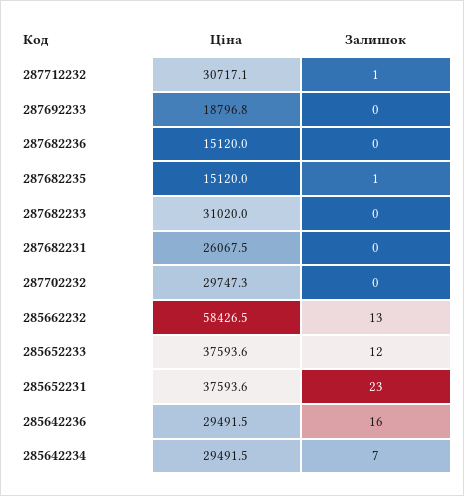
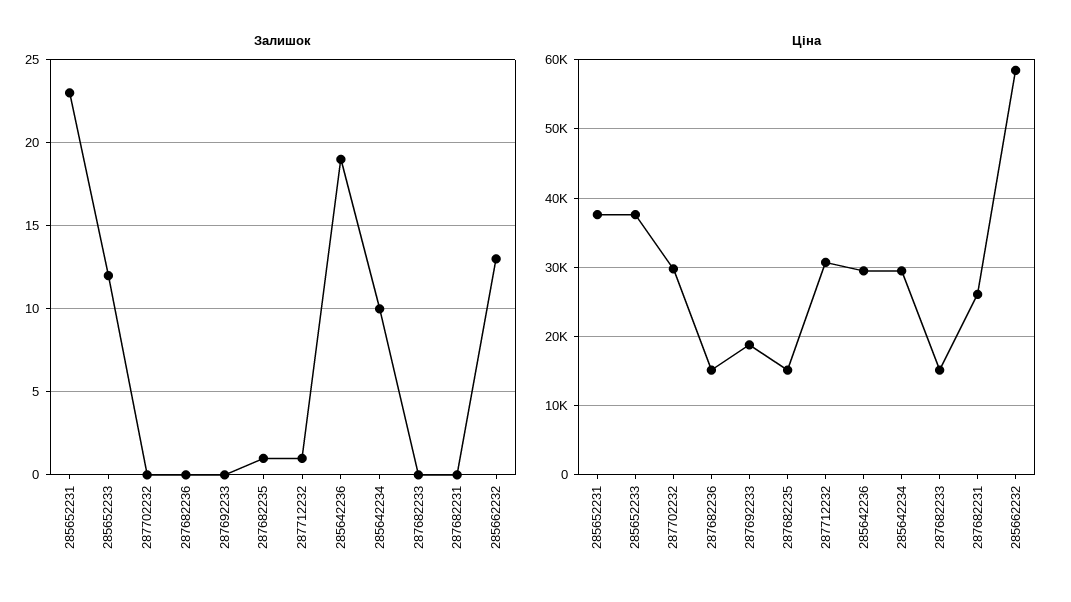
  {
    "Ціна": {
      "287712232": 30717.1,
      "287692233": 18796.8,
      "287682236": 15120,
      "287682235": 15120,
-     "287682233": 31020,
+     "287682233": 15000,
      "287682231": 26067.5,
      "287702232": 29747.3,
      "285662232": 58426.5,
      "285652233": 37593.6,
      "285652231": 37593.6,
      "285642236": 29491.5,
      "285642234": 29491.5
    },
    "Залишок": {
      "287712232": 1,
      "287692233": 0,
      "287682236": 0,
      "287682235": 1,
      "287682233": 0,
      "287682231": 0,
      "287702232": 0,
      "285662232": 13,
      "285652233": 12,
      "285652231": 23,
-     "285642236": 16,
+     "285642236": 19,
-     "285642234": 7
+     "285642234": 10
    }
  }

